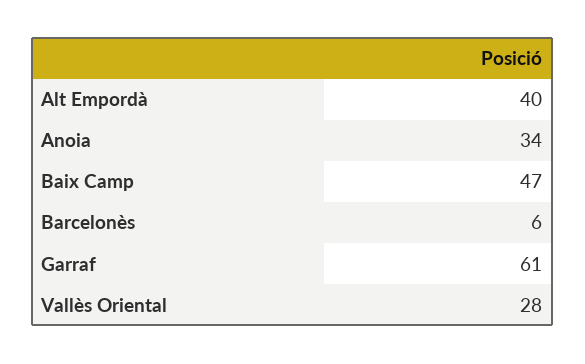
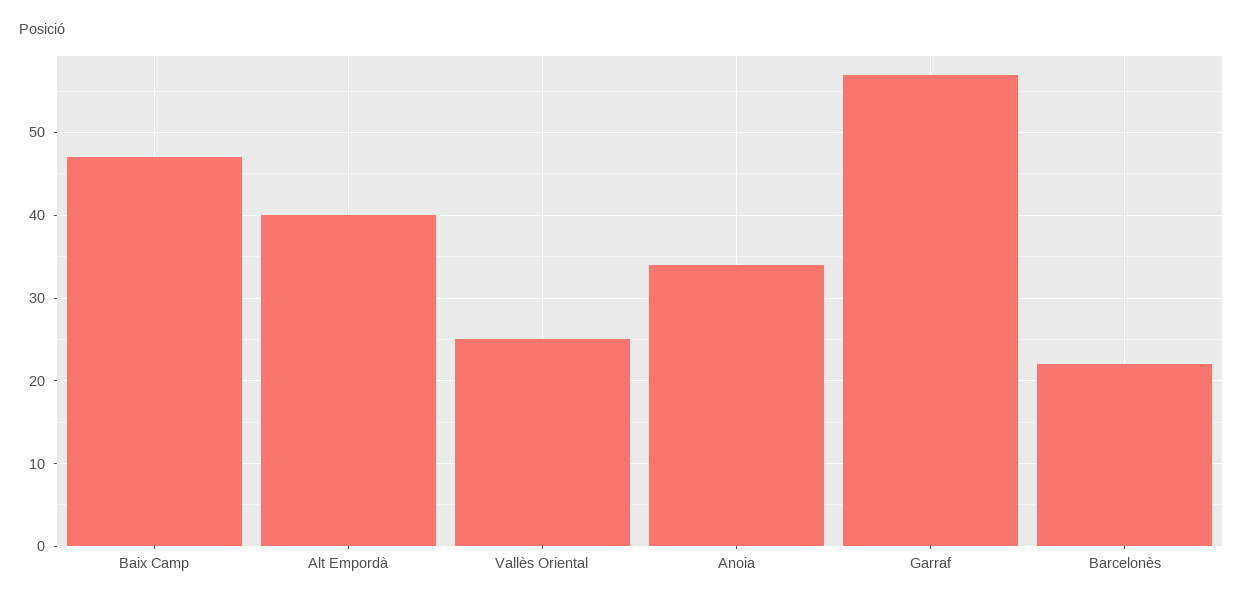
  {
    "Alt Empordà": 40,
    "Anoia": 34,
    "Baix Camp": 47,
-   "Barcelonès": 6,
+   "Barcelonès": 22,
-   "Garraf": 61,
+   "Garraf": 57,
-   "Vallès Oriental": 28
+   "Vallès Oriental": 25
  }

